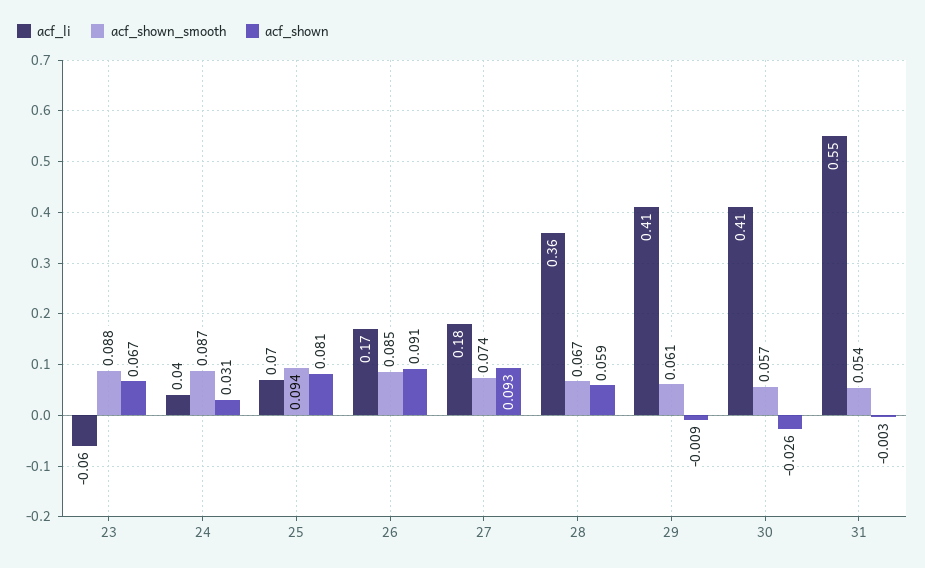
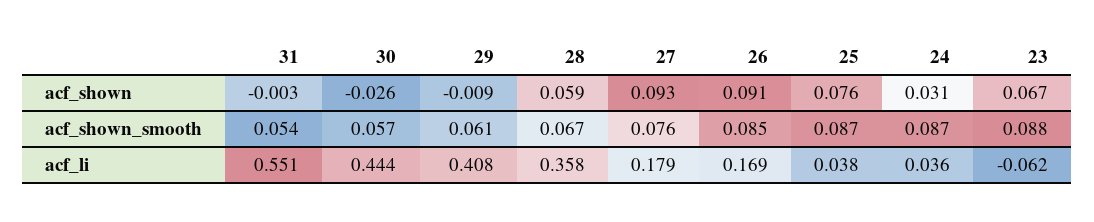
  {
    "acf_li": {
      "23": -0.062,
      "24": 0.036,
-     "25": 0.07,
+     "25": 0.038,
      "26": 0.169,
      "27": 0.179,
      "28": 0.358,
      "29": 0.408,
-     "30": 0.41,
+     "30": 0.444,
      "31": 0.551
    },
    "acf_shown_smooth": {
      "23": 0.088,
      "24": 0.087,
-     "25": 0.094,
+     "25": 0.087,
      "26": 0.085,
-     "27": 0.074,
+     "27": 0.076,
      "28": 0.067,
      "29": 0.061,
      "30": 0.057,
      "31": 0.054
    },
    "acf_shown": {
      "23": 0.067,
      "24": 0.031,
-     "25": 0.081,
+     "25": 0.076,
      "26": 0.091,
      "27": 0.093,
      "28": 0.059,
      "29": -0.009,
      "30": -0.026,
      "31": -0.003
    }
  }

